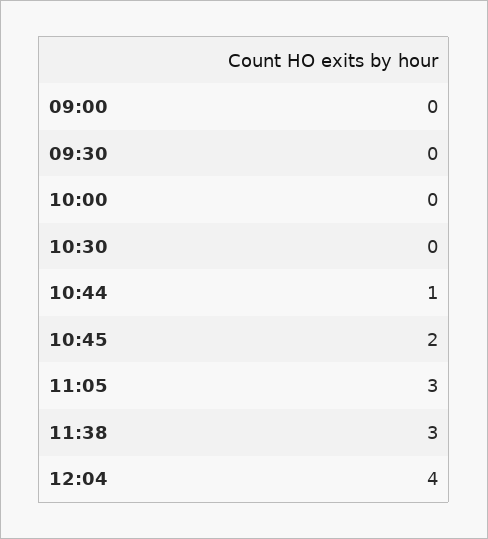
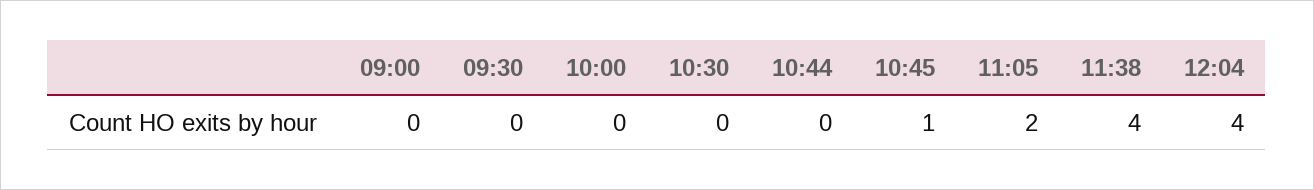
  {
    "09:00": 0,
    "09:30": 0,
    "10:00": 0,
    "10:30": 0,
-   "10:44": 1,
+   "10:44": 0,
-   "10:45": 2,
+   "10:45": 1,
-   "11:05": 3,
+   "11:05": 2,
-   "11:38": 3,
+   "11:38": 4,
    "12:04": 4
  }

